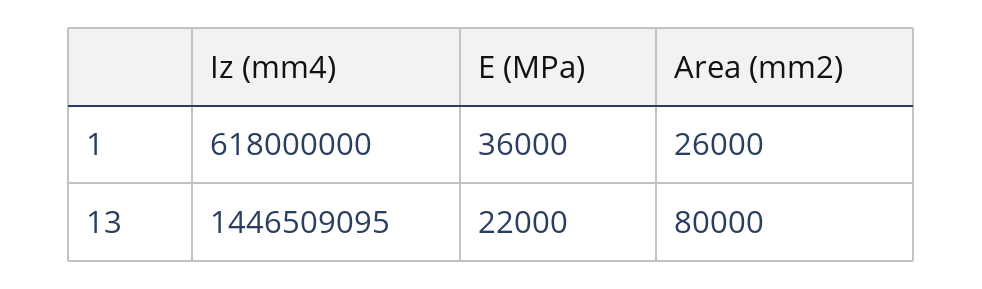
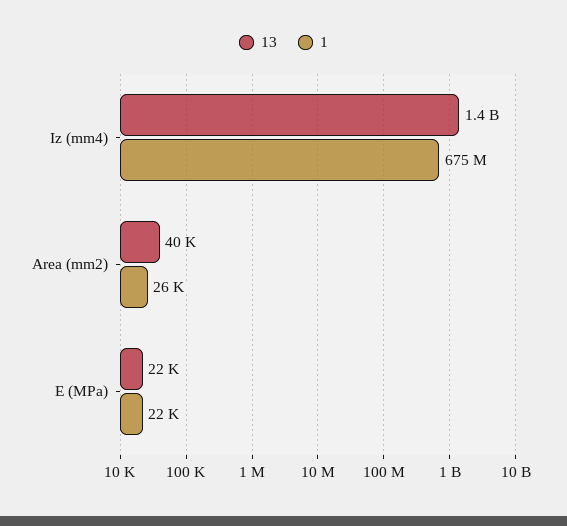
  {
    "1": {
-     "Iz (mm4)": 618000000,
+     "Iz (mm4)": 675000000,
-     "E (MPa)": 36000,
+     "E (MPa)": 22000,
      "Area (mm2)": 26000
    },
    "13": {
      "Iz (mm4)": 1446509095,
      "E (MPa)": 22000,
-     "Area (mm2)": 80000
+     "Area (mm2)": 40000
    }
  }

